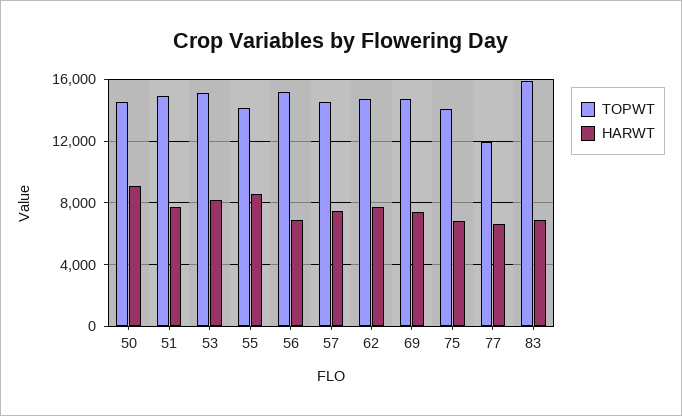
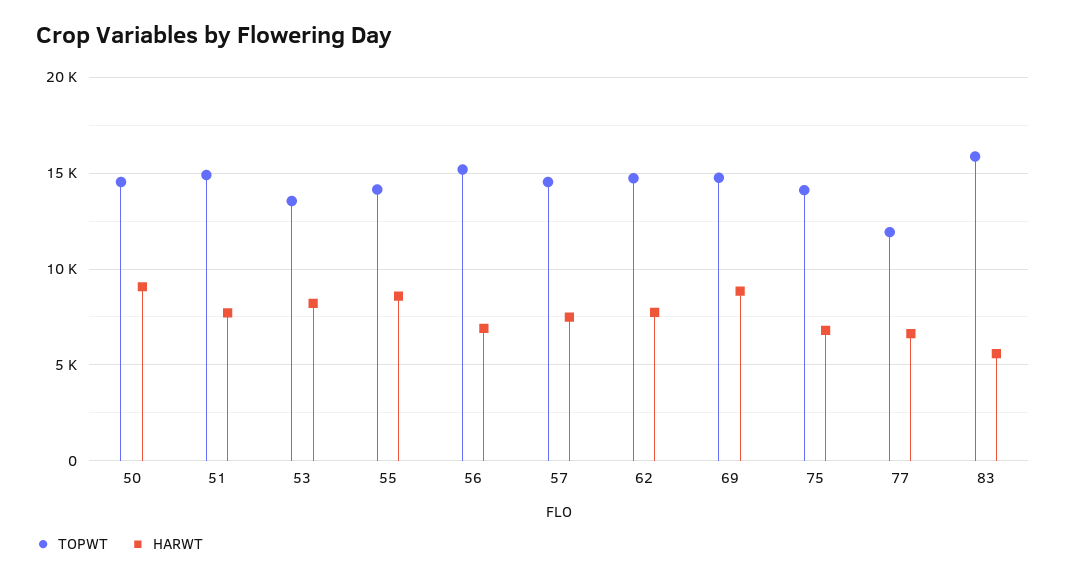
  {
    "TOPWT": {
      "50": 14500,
      "51": 15000,
-     "53": 15000,
+     "53": 13500,
      "55": 14000,
      "56": 15000,
      "57": 14500,
      "62": 14500,
      "69": 15000,
      "75": 14000,
      "77": 12000,
      "83": 16000
    },
    "HARWT": {
      "50": 9000,
      "51": 7500,
      "53": 8000,
      "55": 8500,
      "56": 7000,
      "57": 7500,
      "62": 7500,
-     "69": 7500,
+     "69": 9000,
      "75": 7000,
      "77": 6500,
-     "83": 7000
+     "83": 5500
    }
  }

